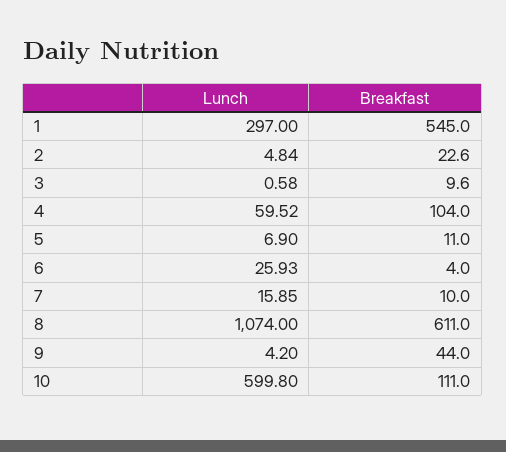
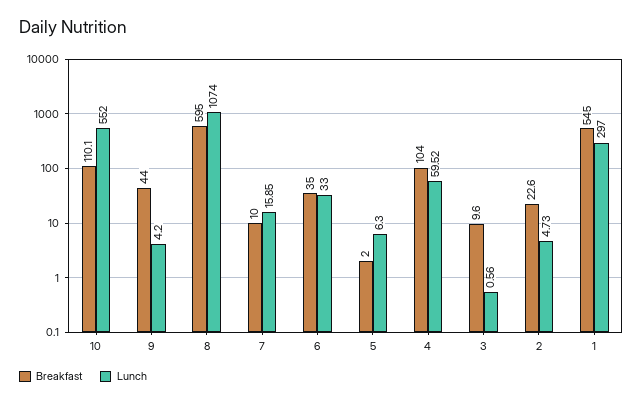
  {
    "Lunch": {
      "1": 297,
-     "2": 4.84,
+     "2": 4.73,
-     "3": 0.58,
+     "3": 0.56,
      "4": 59.52,
-     "5": 6.9,
+     "5": 6.3,
-     "6": 25.93,
+     "6": 33,
      "7": 15.85,
      "8": 1074,
      "9": 4.2,
-     "10": 599.8
+     "10": 552
    },
    "Breakfast": {
      "1": 545,
      "2": 22.6,
      "3": 9.6,
      "4": 104,
-     "5": 11,
+     "5": 2,
-     "6": 4,
+     "6": 35,
      "7": 10,
-     "8": 611,
+     "8": 595,
      "9": 44,
-     "10": 111
+     "10": 110.1
    }
  }

